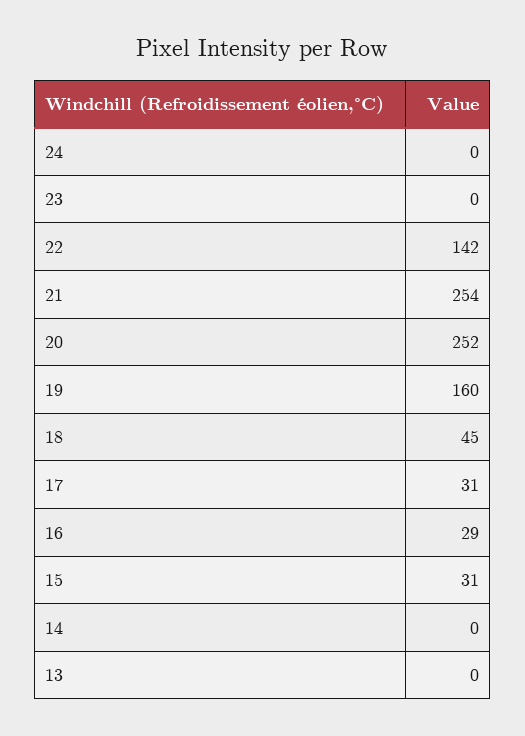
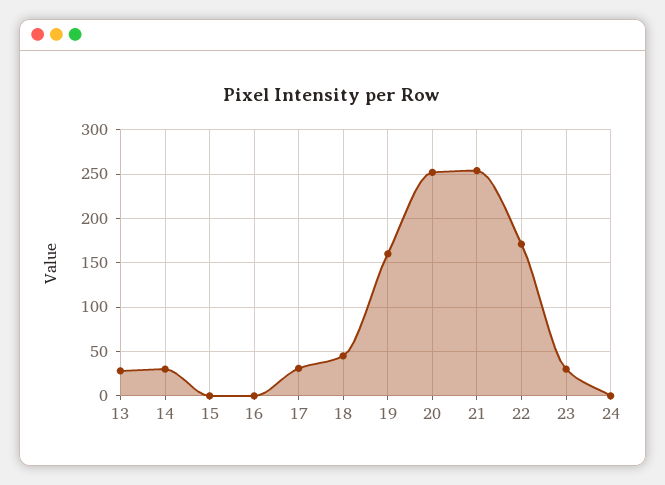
  {
    "24": 0,
-   "23": 0,
+   "23": 30,
-   "22": 142,
+   "22": 170,
    "21": 254,
    "20": 252,
    "19": 160,
    "18": 45,
    "17": 31,
-   "16": 29,
+   "16": 0,
-   "15": 31,
+   "15": 0,
-   "14": 0,
+   "14": 30,
-   "13": 0
+   "13": 30
  }

